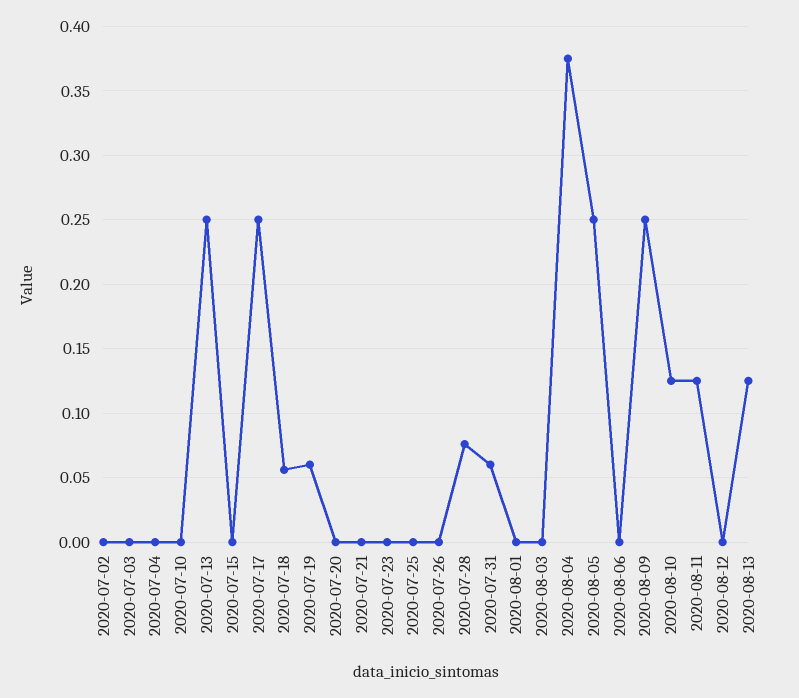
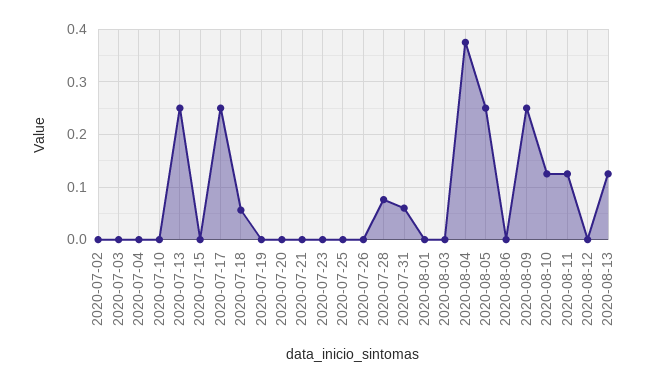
  {
    "2020-07-02": 0,
    "2020-07-03": 0,
    "2020-07-04": 0,
    "2020-07-10": 0,
    "2020-07-13": 0.25,
    "2020-07-15": 0,
    "2020-07-17": 0.25,
    "2020-07-18": 0.055,
-   "2020-07-19": 0.06,
+   "2020-07-19": 0,
    "2020-07-20": 0,
    "2020-07-21": 0,
    "2020-07-23": 0,
    "2020-07-25": 0,
    "2020-07-26": 0,
    "2020-07-28": 0.075,
    "2020-07-31": 0.06,
    "2020-08-01": 0,
    "2020-08-03": 0,
    "2020-08-04": 0.375,
    "2020-08-05": 0.25,
    "2020-08-06": 0,
    "2020-08-09": 0.25,
    "2020-08-10": 0.125,
    "2020-08-11": 0.125,
    "2020-08-12": 0,
    "2020-08-13": 0.125
  }

